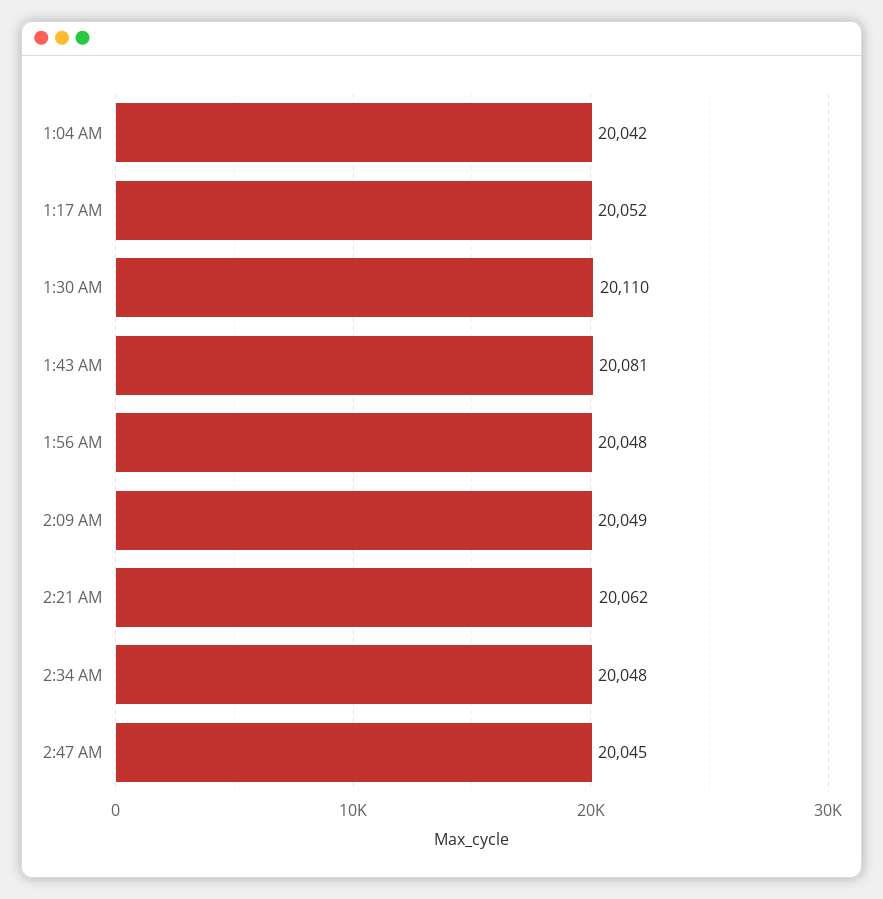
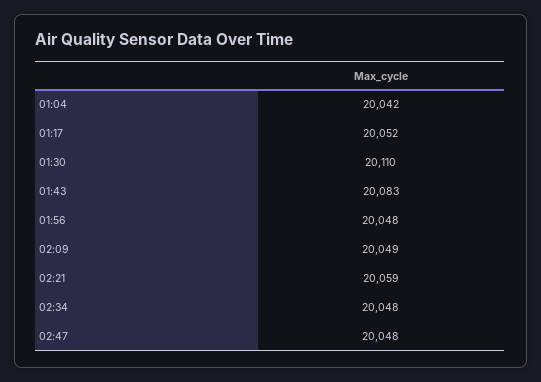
  {
    "1:04 AM": 20042,
    "1:17 AM": 20052,
    "1:30 AM": 20110,
-   "1:43 AM": 20081,
+   "1:43 AM": 20083,
    "1:56 AM": 20048,
    "2:09 AM": 20049,
-   "2:21 AM": 20062,
+   "2:21 AM": 20059,
    "2:34 AM": 20048,
-   "2:47 AM": 20045
+   "2:47 AM": 20048
  }

